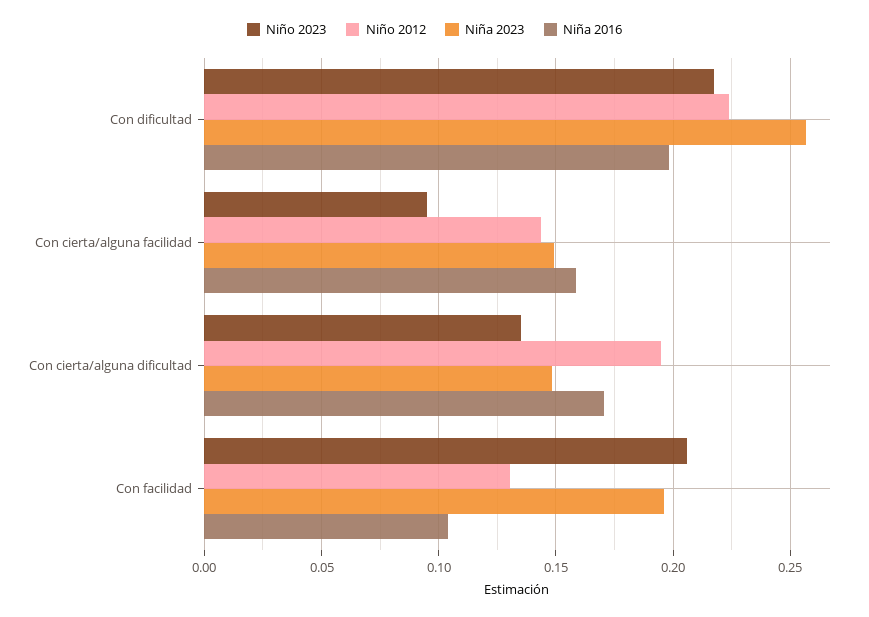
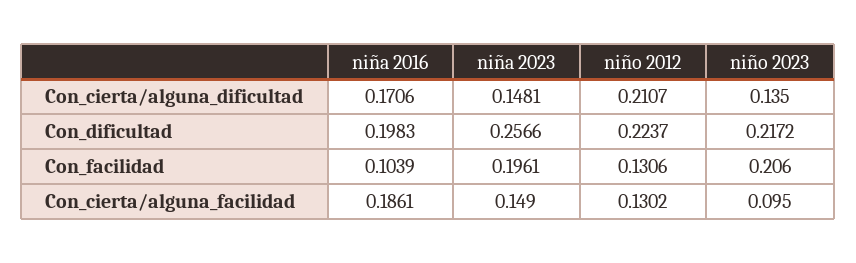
  {
    "Niño 2023": {
      "Con dificultad": 0.2172,
      "Con cierta/alguna facilidad": 0.095,
      "Con cierta/alguna dificultad": 0.135,
      "Con facilidad": 0.206
    },
    "Niño 2012": {
      "Con dificultad": 0.2237,
-     "Con cierta/alguna facilidad": 0.145,
+     "Con cierta/alguna facilidad": 0.1302,
-     "Con cierta/alguna dificultad": 0.195,
+     "Con cierta/alguna dificultad": 0.2107,
      "Con facilidad": 0.1306
    },
    "Niña 2023": {
      "Con dificultad": 0.2566,
      "Con cierta/alguna facilidad": 0.149,
      "Con cierta/alguna dificultad": 0.1481,
      "Con facilidad": 0.1961
    },
    "Niña 2016": {
      "Con dificultad": 0.1983,
-     "Con cierta/alguna facilidad": 0.16,
+     "Con cierta/alguna facilidad": 0.1861,
      "Con cierta/alguna dificultad": 0.1706,
      "Con facilidad": 0.1039
    }
  }

